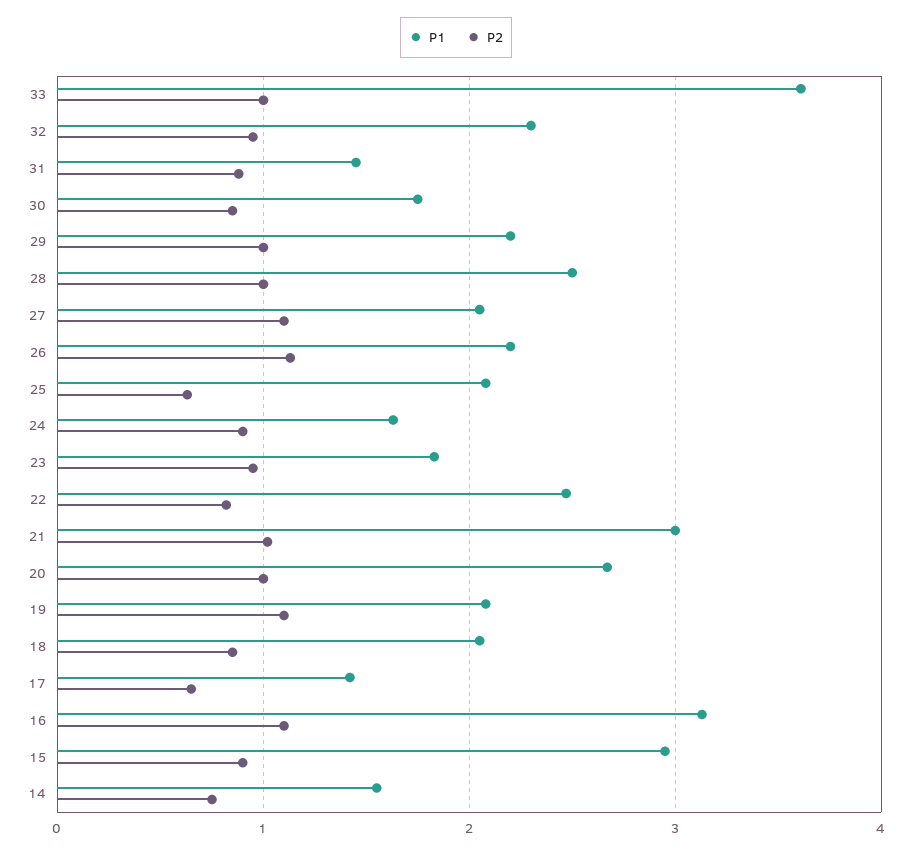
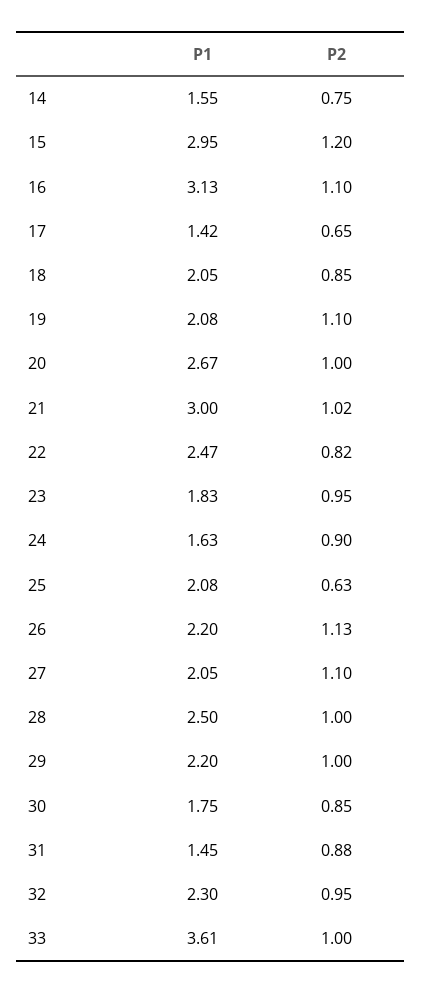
  {
    "P1": {
      "33": 3.61,
      "32": 2.3,
      "31": 1.45,
      "30": 1.75,
      "29": 2.2,
      "28": 2.5,
      "27": 2.05,
      "26": 2.2,
      "25": 2.08,
      "24": 1.63,
      "23": 1.83,
      "22": 2.47,
      "21": 3,
      "20": 2.67,
      "19": 2.08,
      "18": 2.05,
      "17": 1.42,
      "16": 3.13,
      "15": 2.95,
      "14": 1.55
    },
    "P2": {
      "33": 1,
      "32": 0.95,
      "31": 0.88,
      "30": 0.85,
      "29": 1,
      "28": 1,
      "27": 1.1,
      "26": 1.13,
      "25": 0.63,
      "24": 0.9,
      "23": 0.95,
      "22": 0.82,
      "21": 1.02,
      "20": 1,
      "19": 1.1,
      "18": 0.85,
      "17": 0.65,
      "16": 1.1,
-     "15": 0.9,
+     "15": 1.2,
      "14": 0.75
    }
  }

